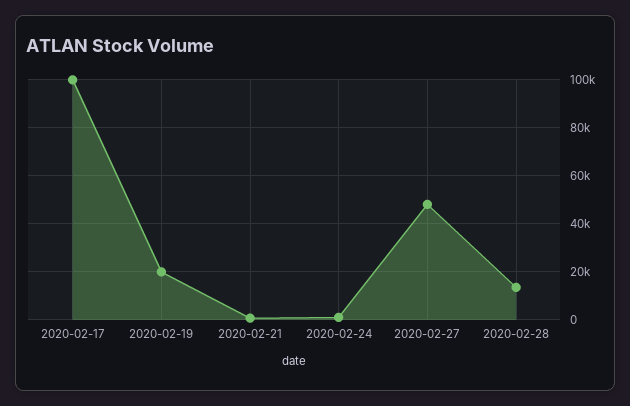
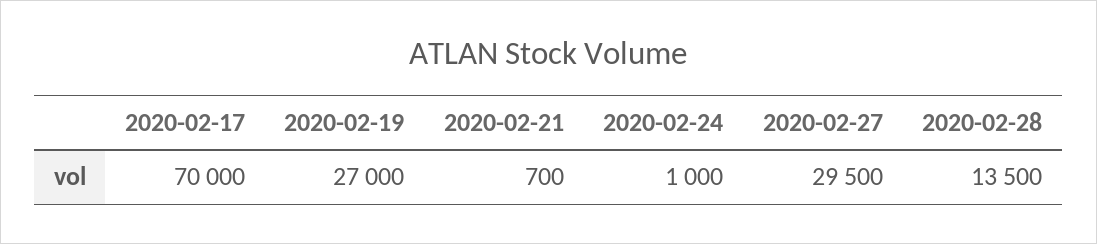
  {
-   "2020-02-17": 100000,
+   "2020-02-17": 70000,
-   "2020-02-19": 20000,
+   "2020-02-19": 27000,
    "2020-02-21": 700,
    "2020-02-24": 1000,
-   "2020-02-27": 47500,
+   "2020-02-27": 29500,
    "2020-02-28": 13500
  }

